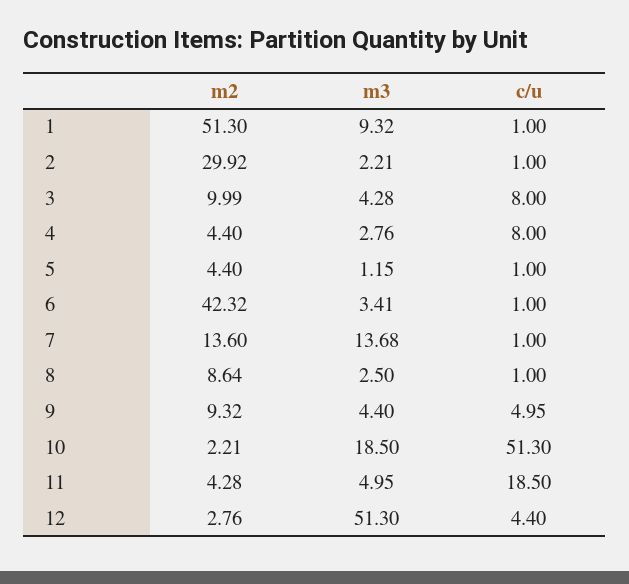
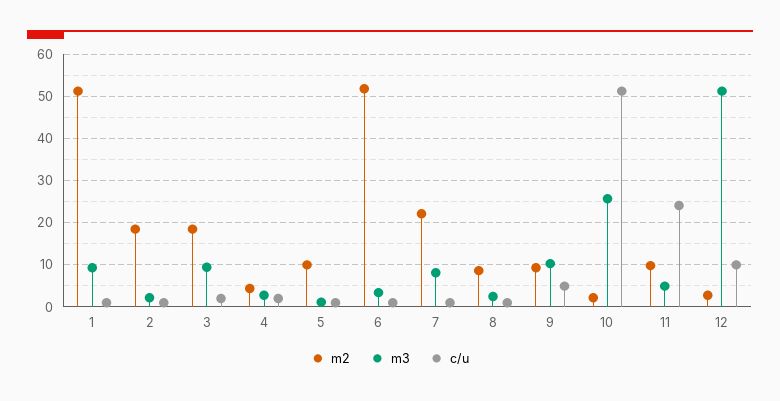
  {
    "m2": {
      "1": 51.3,
-     "2": 29.92,
+     "2": 18,
-     "3": 9.99,
+     "3": 18,
      "4": 4.4,
-     "5": 4.4,
+     "5": 10,
-     "6": 42.32,
+     "6": 52,
-     "7": 13.6,
+     "7": 22,
      "8": 8.64,
      "9": 9.32,
      "10": 2.21,
-     "11": 4.28,
+     "11": 10,
      "12": 2.76
    },
    "m3": {
      "1": 9.32,
      "2": 2.21,
-     "3": 4.28,
+     "3": 10,
      "4": 2.76,
      "5": 1.15,
      "6": 3.41,
-     "7": 13.68,
+     "7": 8,
      "8": 2.5,
-     "9": 4.4,
+     "9": 10,
-     "10": 18.5,
+     "10": 26,
      "11": 4.95,
      "12": 51.3
    },
    "c/u": {
      "1": 1,
      "2": 1,
-     "3": 8,
+     "3": 2,
-     "4": 8,
+     "4": 2,
      "5": 1,
      "6": 1,
      "7": 1,
      "8": 1,
      "9": 4.95,
      "10": 51.3,
-     "11": 18.5,
+     "11": 24,
-     "12": 4.4
+     "12": 10
    }
  }

